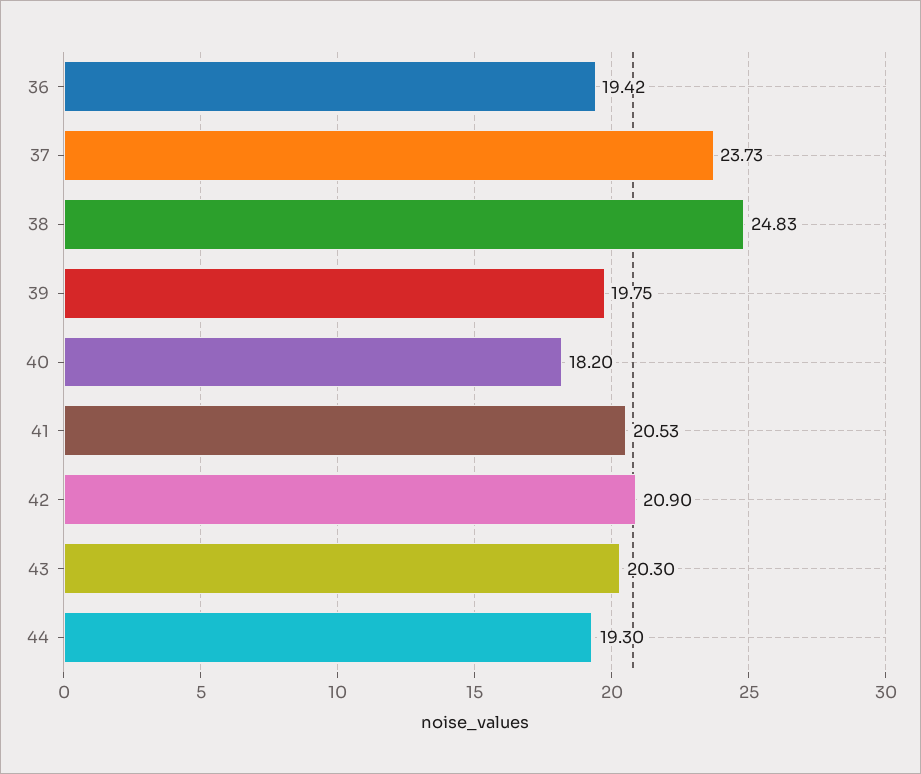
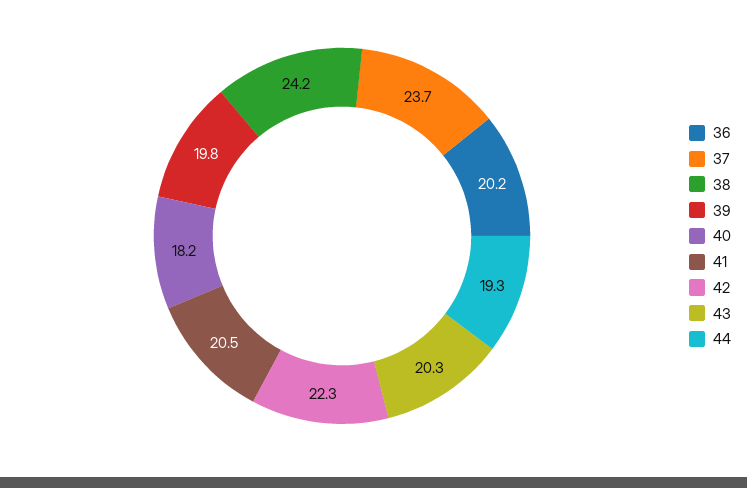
  {
-   "36": 19.42,
+   "36": 20.2,
    "37": 23.73,
-   "38": 24.83,
+   "38": 24.2,
    "39": 19.75,
    "40": 18.2,
    "41": 20.53,
-   "42": 20.9,
+   "42": 22.3,
    "43": 20.3,
    "44": 19.3
  }

